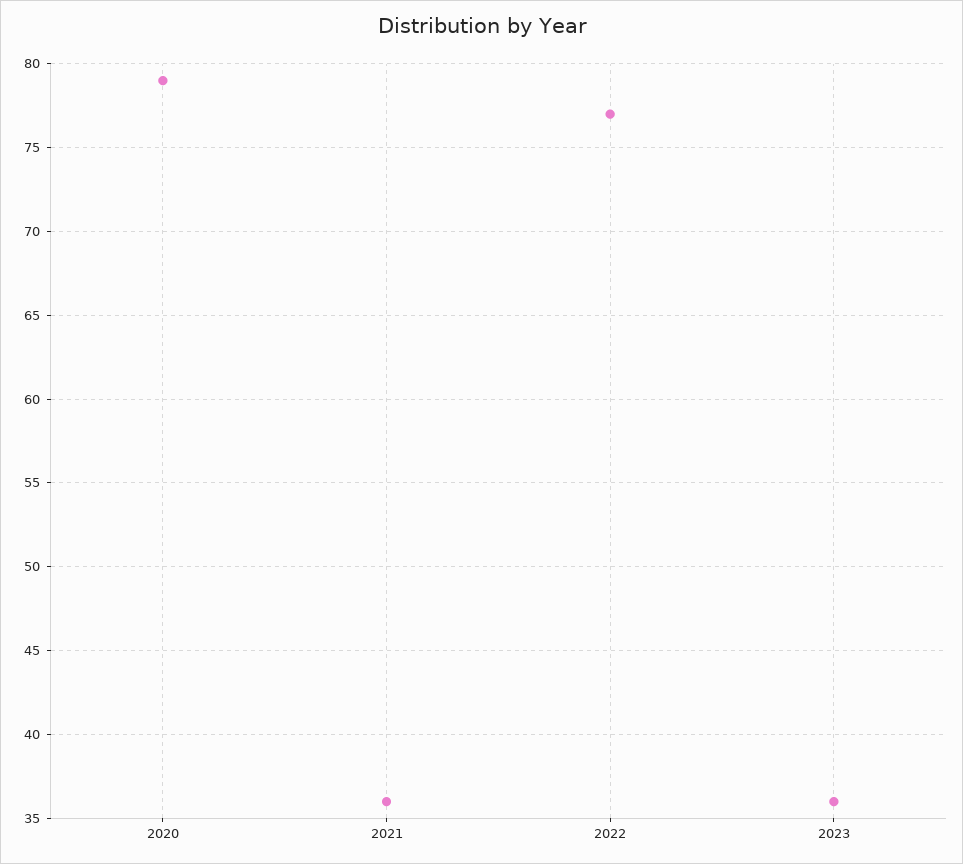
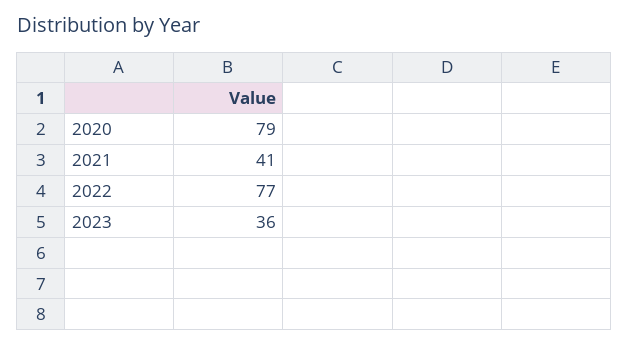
  {
    "2020": 79,
-   "2021": 36,
+   "2021": 41,
    "2022": 77,
    "2023": 36
  }

